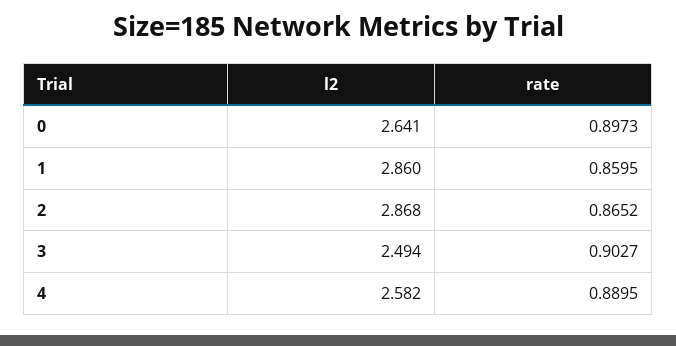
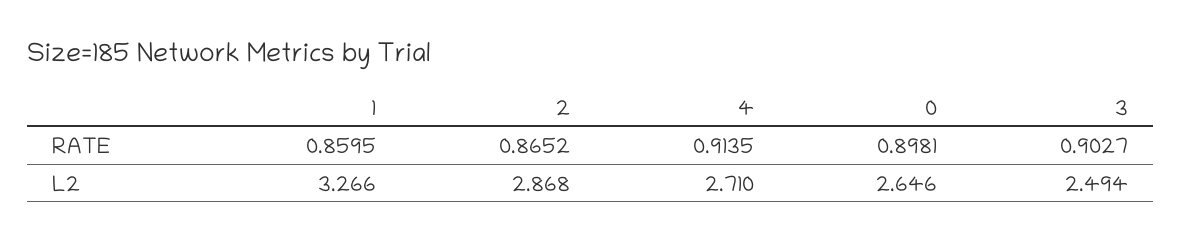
  {
    "l2": {
-     "0": 2.641,
+     "0": 2.646,
-     "1": 2.86,
+     "1": 3.266,
      "2": 2.868,
      "3": 2.494,
-     "4": 2.582
+     "4": 2.71
    },
    "rate": {
-     "0": 0.8973,
+     "0": 0.8981,
      "1": 0.8595,
      "2": 0.8652,
      "3": 0.9027,
-     "4": 0.8895
+     "4": 0.9135
    }
  }

